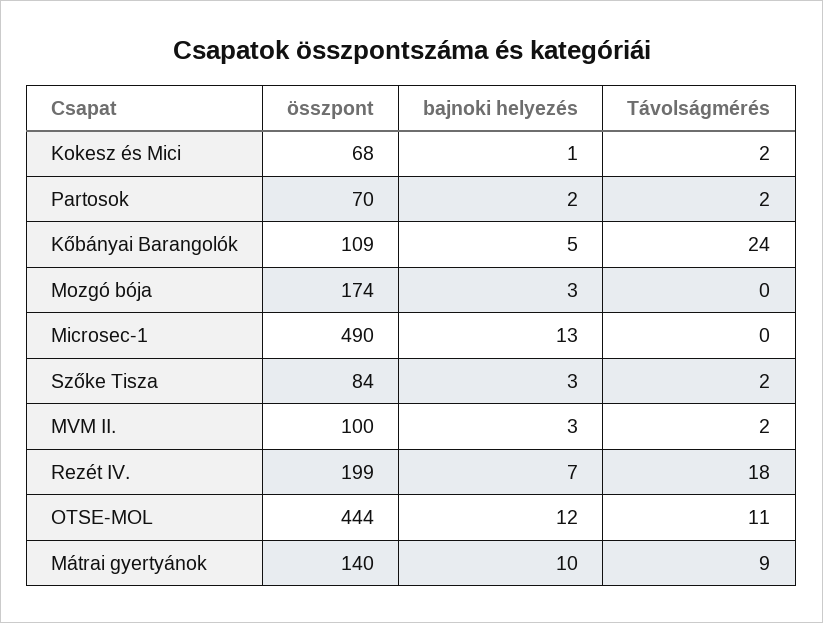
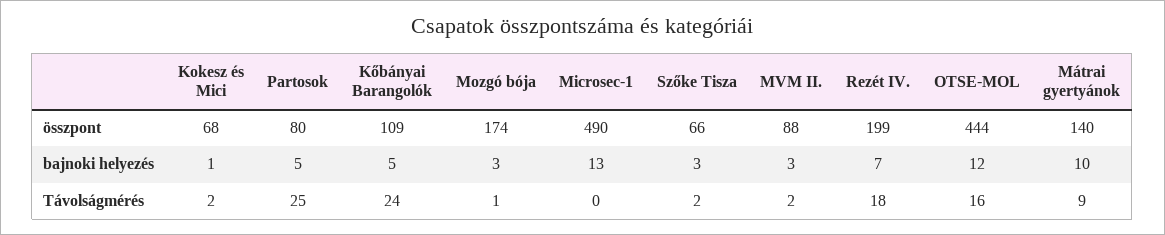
  {
    "összpont": {
      "Kokesz és Mici": 68,
-     "Partosok": 70,
+     "Partosok": 80,
      "Kőbányai Barangolók": 109,
      "Mozgó bója": 174,
      "Microsec-1": 490,
-     "Szőke Tisza": 84,
+     "Szőke Tisza": 66,
-     "MVM II.": 100,
+     "MVM II.": 88,
      "Rezét IV.": 199,
      "OTSE-MOL": 444,
      "Mátrai gyertyánok": 140
    },
    "bajnoki helyezés": {
      "Kokesz és Mici": 1,
-     "Partosok": 2,
+     "Partosok": 5,
      "Kőbányai Barangolók": 5,
      "Mozgó bója": 3,
      "Microsec-1": 13,
      "Szőke Tisza": 3,
      "MVM II.": 3,
      "Rezét IV.": 7,
      "OTSE-MOL": 12,
      "Mátrai gyertyánok": 10
    },
    "Távolságmérés": {
      "Kokesz és Mici": 2,
-     "Partosok": 2,
+     "Partosok": 25,
      "Kőbányai Barangolók": 24,
-     "Mozgó bója": 0,
+     "Mozgó bója": 1,
      "Microsec-1": 0,
      "Szőke Tisza": 2,
      "MVM II.": 2,
      "Rezét IV.": 18,
-     "OTSE-MOL": 11,
+     "OTSE-MOL": 16,
      "Mátrai gyertyánok": 9
    }
  }

